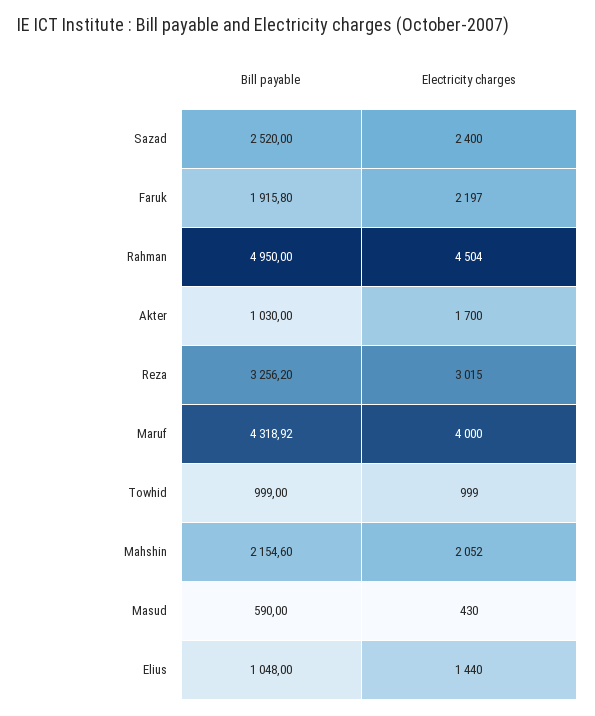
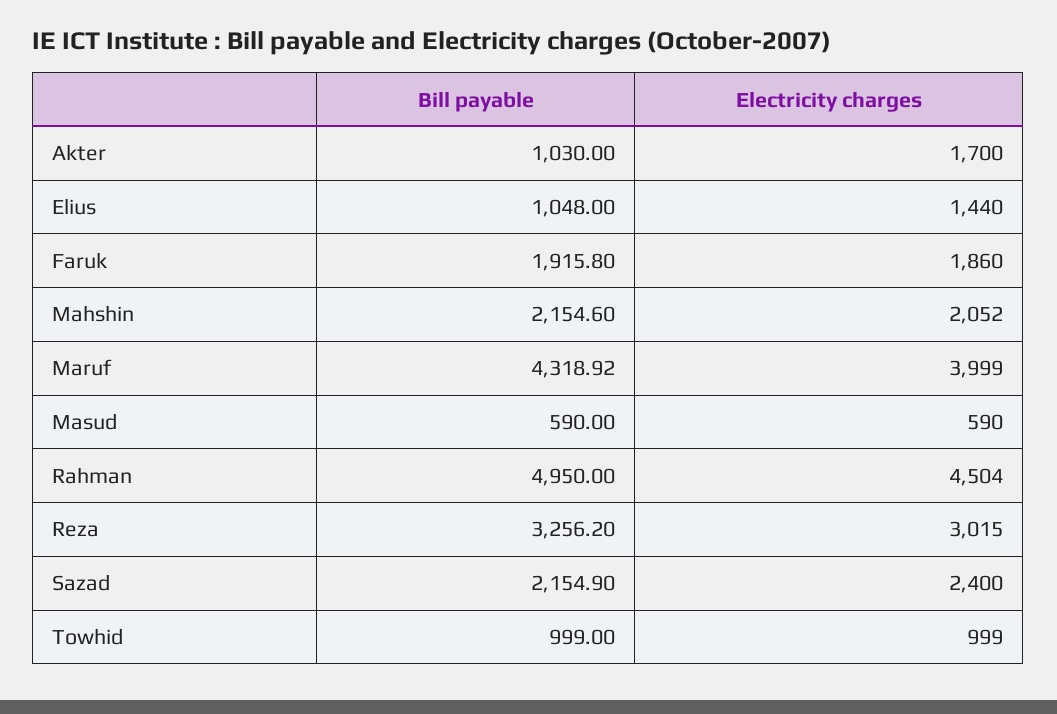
  {
    "Bill payable": {
-     "Sazad": 2520,
+     "Sazad": 2154.9,
      "Faruk": 1915.8,
      "Rahman": 4950,
      "Akter": 1030,
      "Reza": 3256.2,
      "Maruf": 4318.92,
      "Towhid": 999,
      "Mahshin": 2154.6,
      "Masud": 590,
      "Elius": 1048
    },
    "Electricity charges": {
      "Sazad": 2400,
-     "Faruk": 2197,
+     "Faruk": 1860,
      "Rahman": 4504,
      "Akter": 1700,
      "Reza": 3015,
-     "Maruf": 4000,
+     "Maruf": 3999,
      "Towhid": 999,
      "Mahshin": 2052,
-     "Masud": 430,
+     "Masud": 590,
      "Elius": 1440
    }
  }

